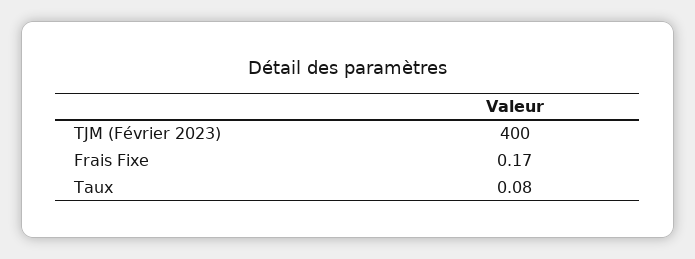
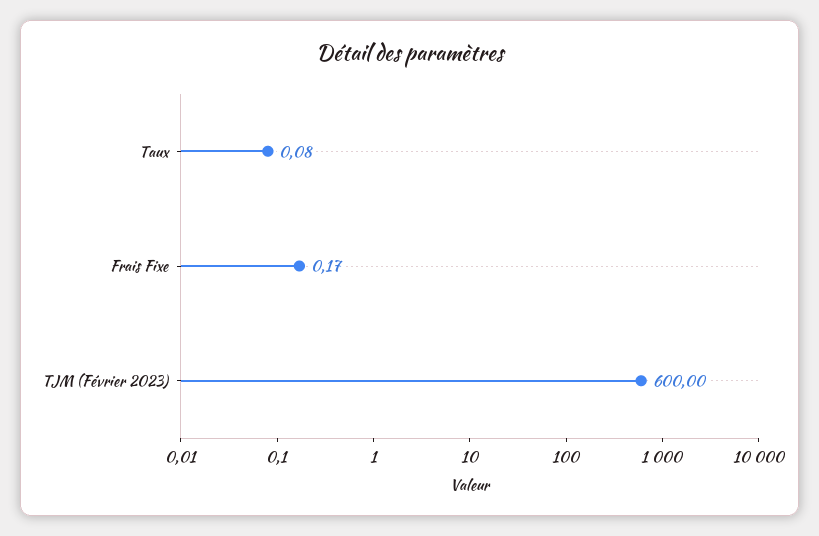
  {
-   "TJM (Février 2023)": 400,
+   "TJM (Février 2023)": 600,
    "Frais Fixe": 0.17,
    "Taux": 0.08
  }

